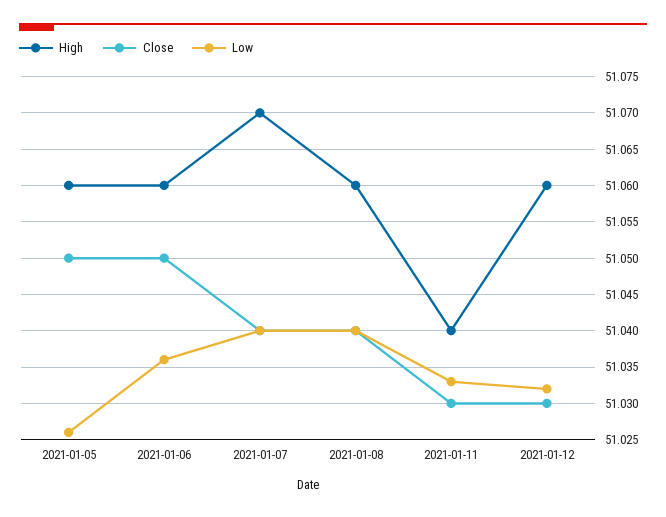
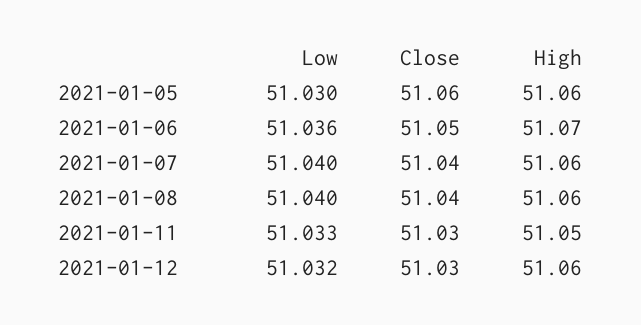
  {
    "High": {
      "2021-01-05": 51.06,
-     "2021-01-06": 51.06,
+     "2021-01-06": 51.07,
-     "2021-01-07": 51.07,
+     "2021-01-07": 51.06,
      "2021-01-08": 51.06,
-     "2021-01-11": 51.04,
+     "2021-01-11": 51.05,
      "2021-01-12": 51.06
    },
    "Close": {
-     "2021-01-05": 51.05,
+     "2021-01-05": 51.06,
      "2021-01-06": 51.05,
      "2021-01-07": 51.04,
      "2021-01-08": 51.04,
      "2021-01-11": 51.03,
      "2021-01-12": 51.03
    },
    "Low": {
-     "2021-01-05": 51.026,
+     "2021-01-05": 51.03,
      "2021-01-06": 51.036,
      "2021-01-07": 51.04,
      "2021-01-08": 51.04,
      "2021-01-11": 51.033,
      "2021-01-12": 51.032
    }
  }

